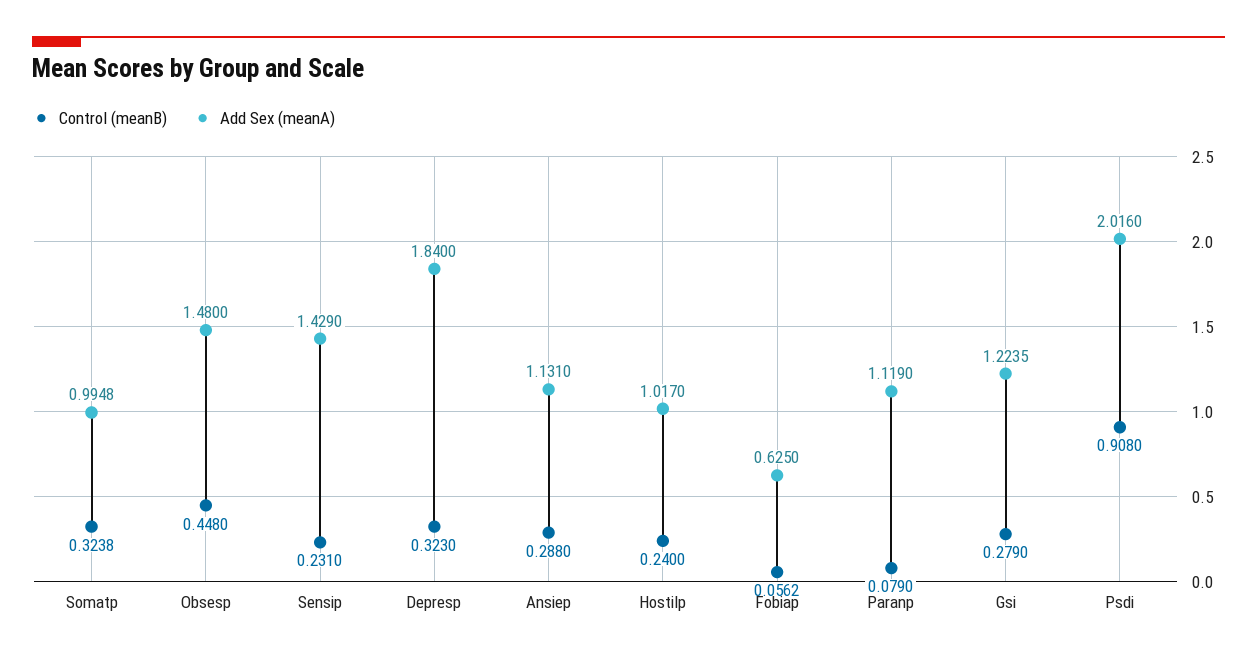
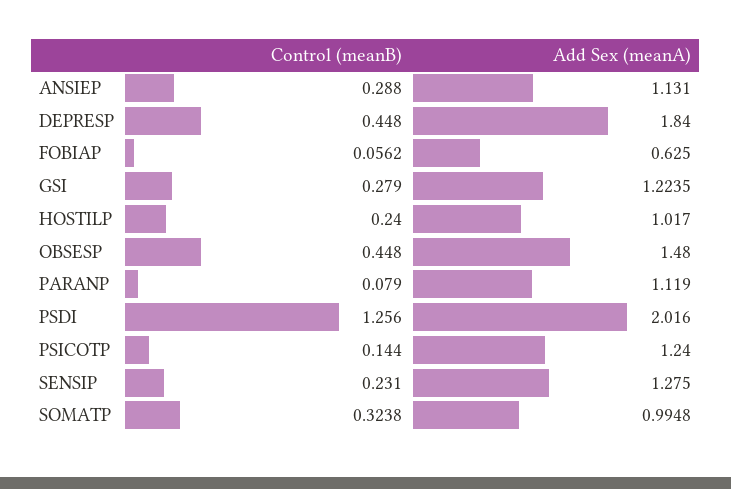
  {
    "Control (meanB)": {
      "Somatp": 0.3238,
      "Obsesp": 0.448,
      "Sensip": 0.231,
-     "Depresp": 0.323,
+     "Depresp": 0.448,
      "Ansiep": 0.288,
      "Hostilp": 0.24,
      "Fobiap": 0.0562,
      "Paranp": 0.079,
      "Gsi": 0.279,
-     "Psdi": 0.908
+     "Psdi": 1.256,
+     "PSICOTP": 0.144
    },
    "Add Sex (meanA)": {
      "Somatp": 0.9948,
      "Obsesp": 1.48,
-     "Sensip": 1.429,
+     "Sensip": 1.275,
      "Depresp": 1.84,
      "Ansiep": 1.131,
      "Hostilp": 1.017,
      "Fobiap": 0.625,
      "Paranp": 1.119,
      "Gsi": 1.2235,
-     "Psdi": 2.016
+     "Psdi": 2.016,
+     "PSICOTP": 1.24
    }
  }

